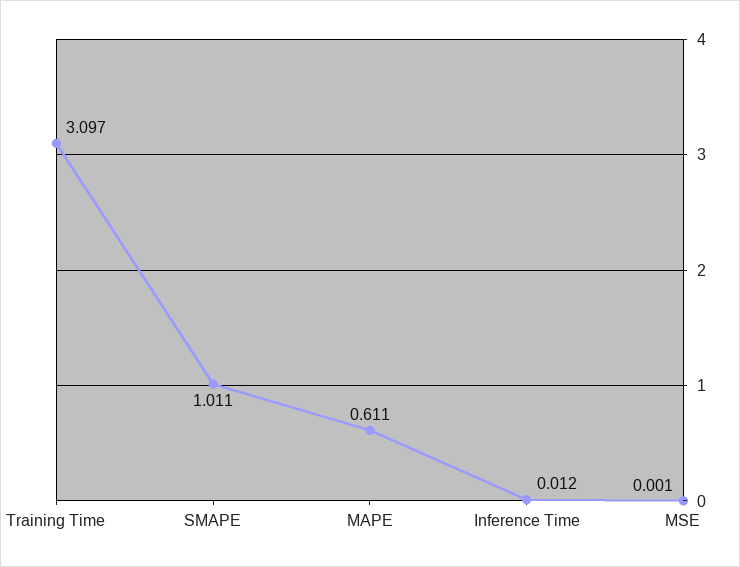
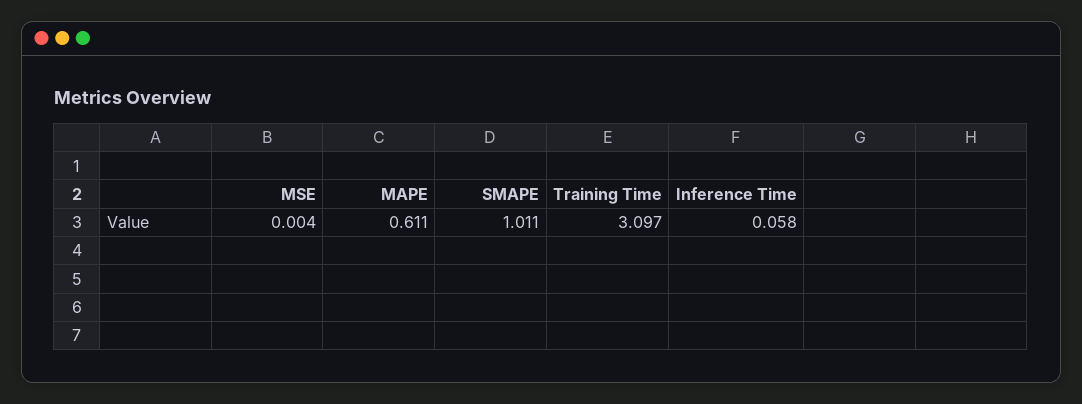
  {
    "Training Time": 3.097,
    "SMAPE": 1.011,
    "MAPE": 0.611,
-   "Inference Time": 0.012,
+   "Inference Time": 0.058,
-   "MSE": 0.001
+   "MSE": 0.004
  }

